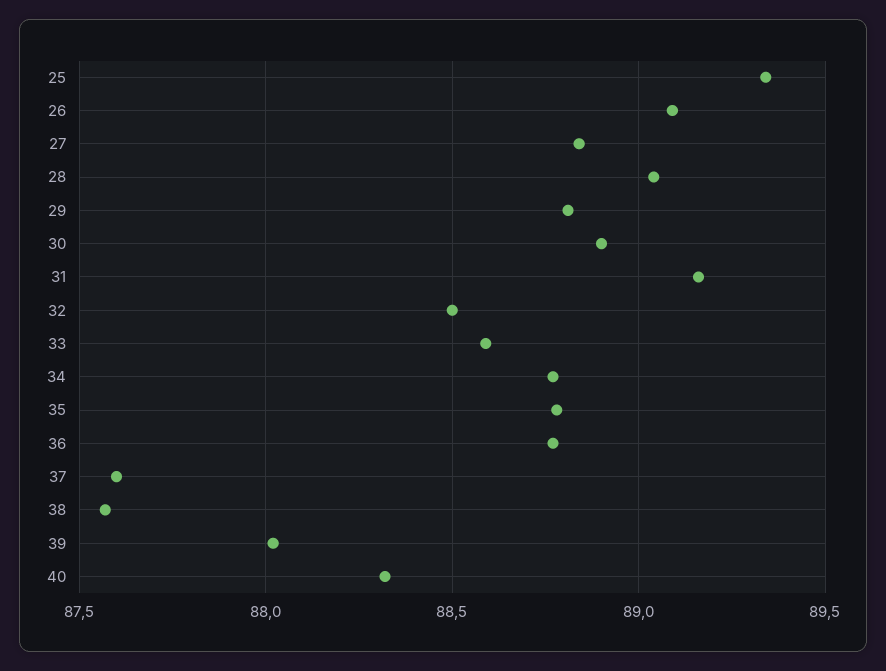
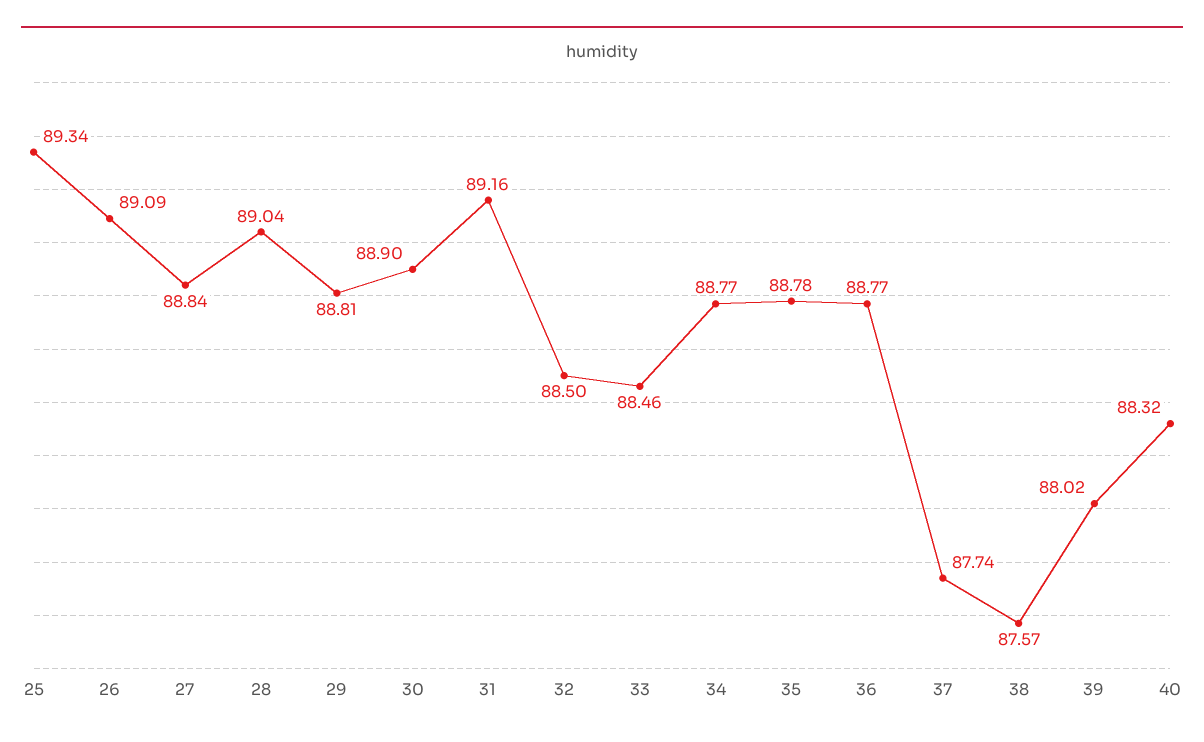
  {
    "25": 89.34,
    "26": 89.09,
    "27": 88.84,
    "28": 89.04,
    "29": 88.81,
    "30": 88.9,
    "31": 89.16,
    "32": 88.5,
-   "33": 88.6,
+   "33": 88.46,
    "34": 88.77,
    "35": 88.78,
    "36": 88.77,
-   "37": 87.6,
+   "37": 87.74,
    "38": 87.57,
    "39": 88.02,
    "40": 88.32
  }

